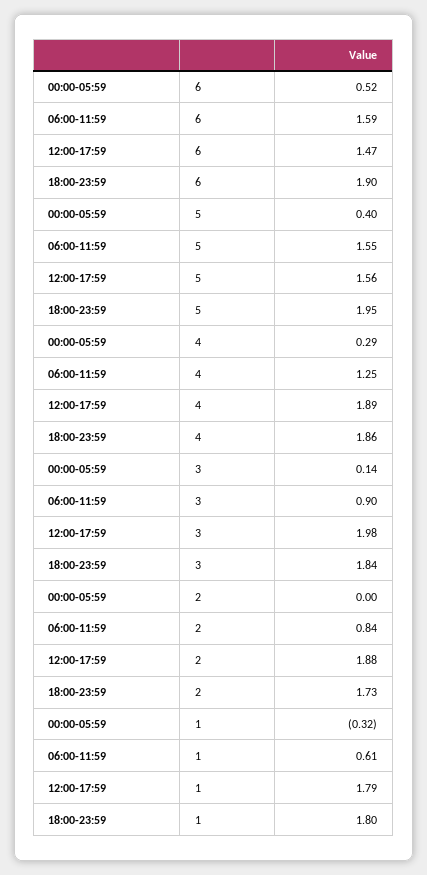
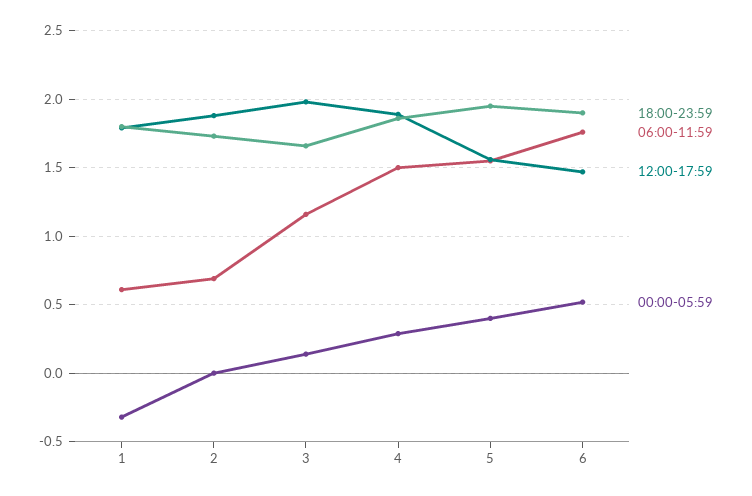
  {
    "00:00-05:59": {
      "6": 0.52,
      "5": 0.4,
      "4": 0.29,
      "3": 0.14,
      "2": 0,
      "1": -0.32
    },
    "06:00-11:59": {
-     "6": 1.59,
+     "6": 1.75,
      "5": 1.55,
-     "4": 1.25,
+     "4": 1.5,
-     "3": 0.9,
+     "3": 1.15,
-     "2": 0.84,
+     "2": 0.7,
      "1": 0.61
    },
    "12:00-17:59": {
      "6": 1.47,
      "5": 1.56,
      "4": 1.89,
      "3": 1.98,
      "2": 1.88,
      "1": 1.79
    },
    "18:00-23:59": {
      "6": 1.9,
      "5": 1.95,
      "4": 1.86,
-     "3": 1.84,
+     "3": 1.65,
      "2": 1.73,
      "1": 1.8
    }
  }

